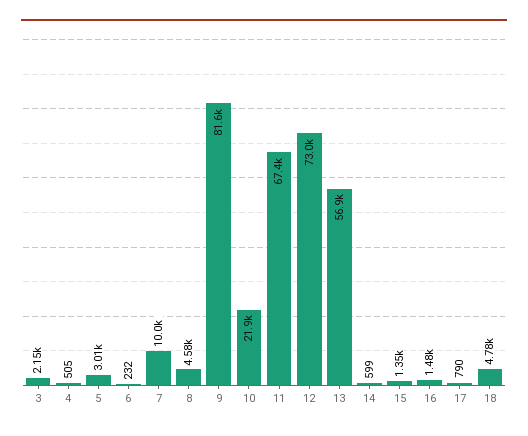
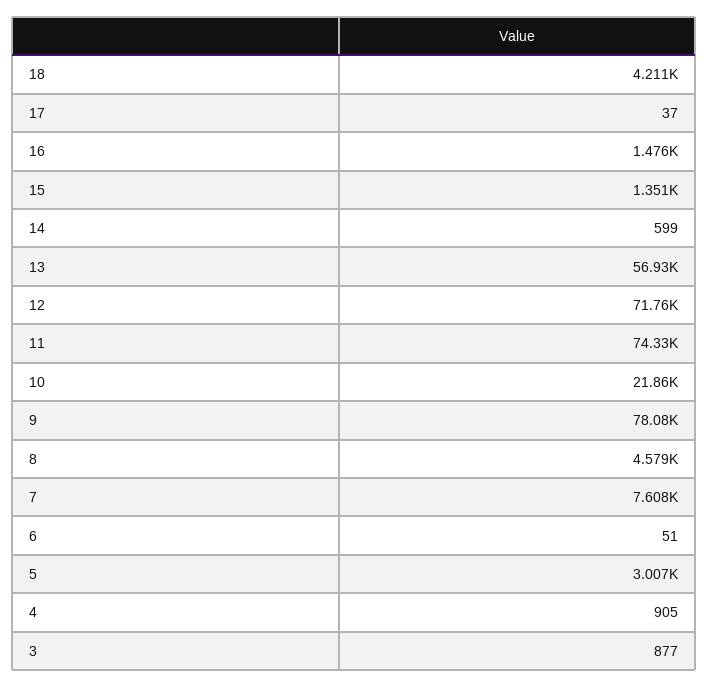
  {
-   "3": 2150,
+   "3": 877,
-   "4": 505,
+   "4": 905,
    "5": 3007,
-   "6": 232,
+   "6": 51,
-   "7": 10000,
+   "7": 7608,
    "8": 4579,
-   "9": 81600,
+   "9": 78080,
    "10": 21860,
-   "11": 67400,
+   "11": 74330,
-   "12": 73000,
+   "12": 71760,
    "13": 56930,
    "14": 599,
    "15": 1351,
    "16": 1476,
-   "17": 790,
+   "17": 37,
-   "18": 4780
+   "18": 4211
  }

